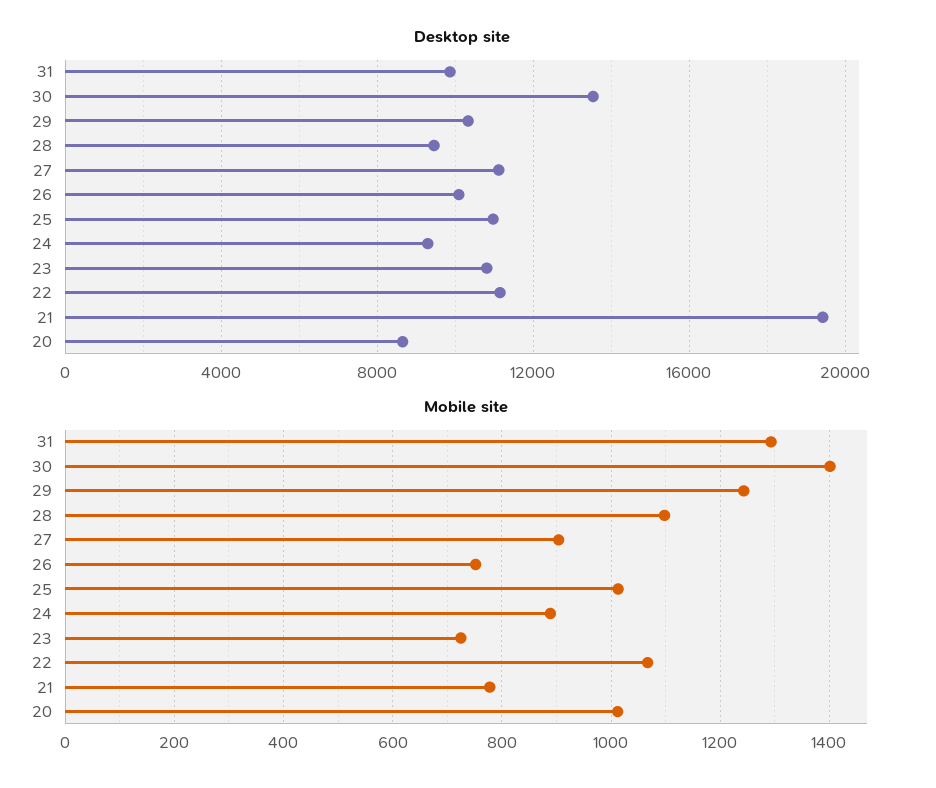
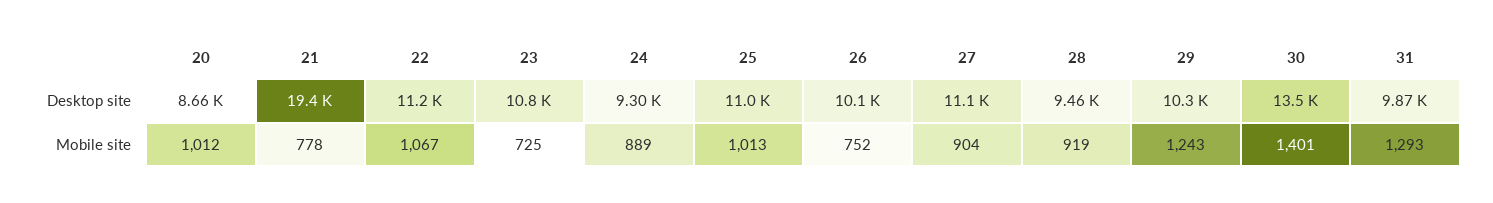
  {
    "Desktop site": {
      "31": 9870,
      "30": 13500,
      "29": 10300,
      "28": 9460,
      "27": 11100,
      "26": 10100,
      "25": 11000,
      "24": 9300,
      "23": 10800,
      "22": 11200,
      "21": 19400,
      "20": 8660
    },
    "Mobile site": {
      "31": 1293,
      "30": 1401,
      "29": 1243,
-     "28": 1100,
+     "28": 919,
      "27": 904,
      "26": 752,
      "25": 1013,
      "24": 889,
      "23": 725,
      "22": 1067,
      "21": 778,
      "20": 1012
    }
  }

